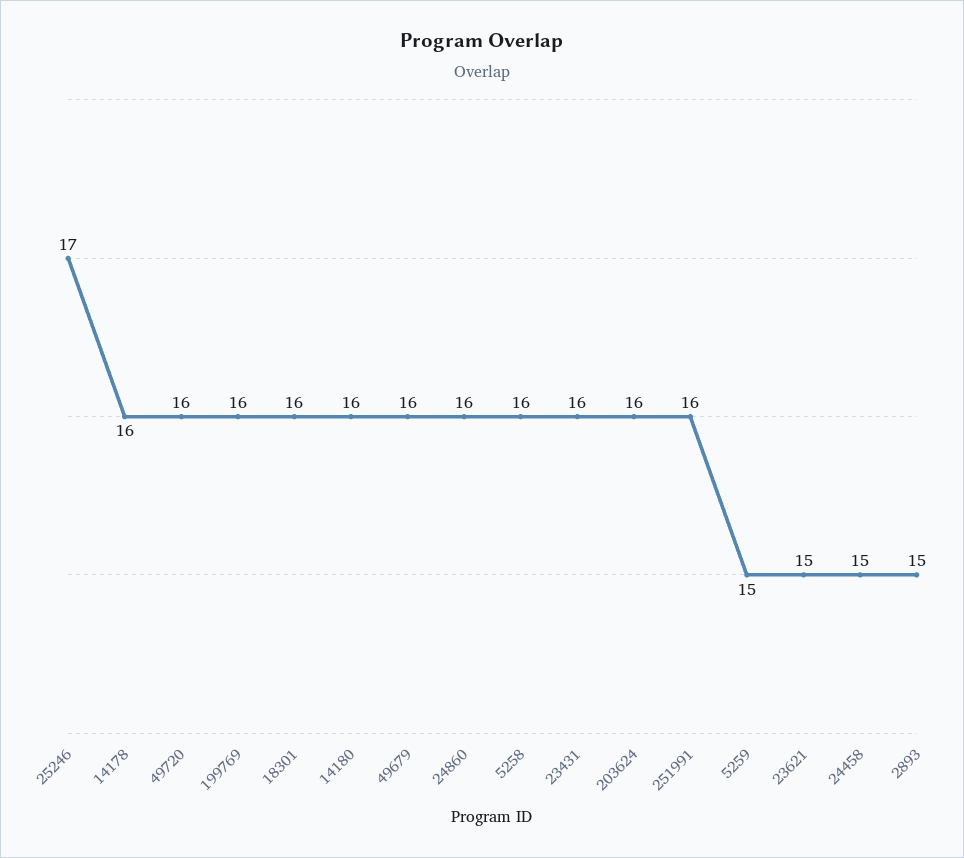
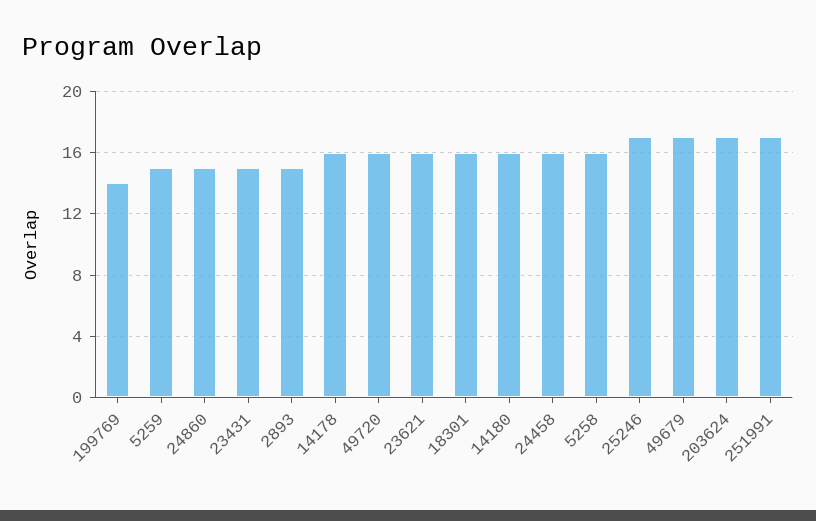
  {
    "25246": 17,
    "14178": 16,
    "49720": 16,
-   "199769": 16,
+   "199769": 14,
    "18301": 16,
    "14180": 16,
-   "49679": 16,
+   "49679": 17,
-   "24860": 16,
+   "24860": 15,
    "5258": 16,
-   "23431": 16,
+   "23431": 15,
-   "203624": 16,
+   "203624": 17,
-   "251991": 16,
+   "251991": 17,
    "5259": 15,
-   "23621": 15,
+   "23621": 16,
-   "24458": 15,
+   "24458": 16,
    "2893": 15
  }

